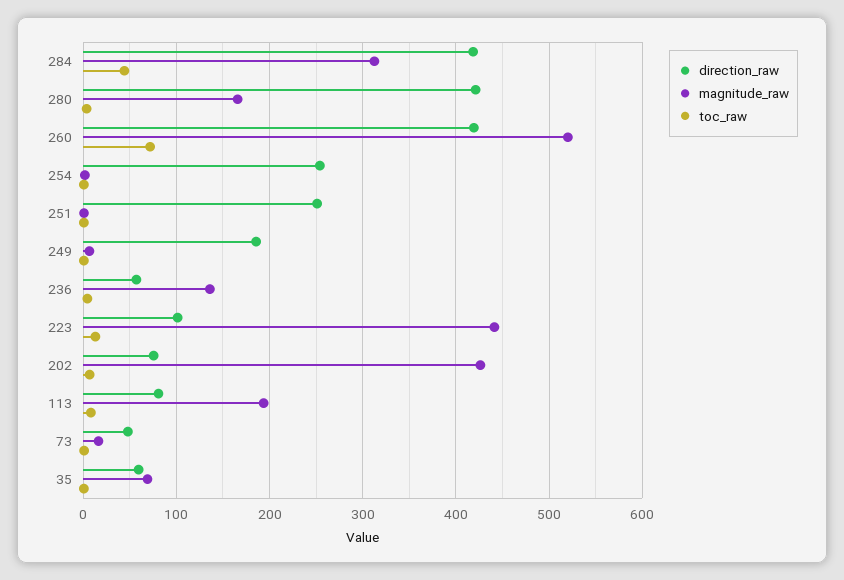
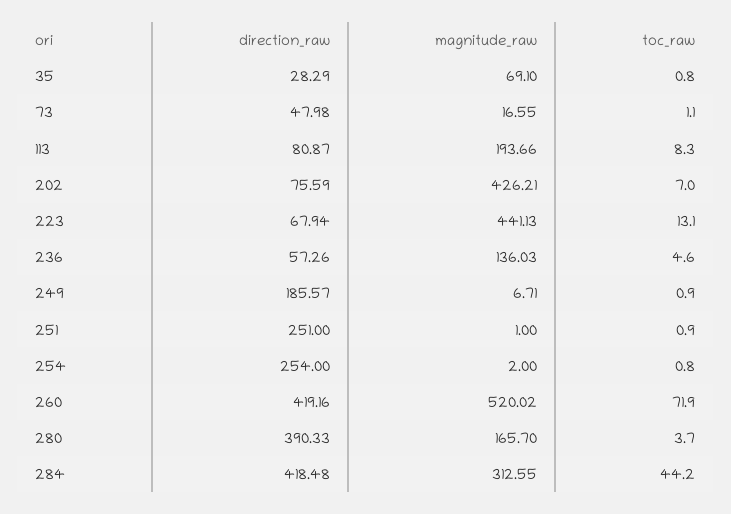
  {
    "direction_raw": {
      "284": 418.48,
-     "280": 420,
+     "280": 390.33,
      "260": 419.16,
      "254": 254,
      "251": 251,
      "249": 185.57,
      "236": 57.26,
-     "223": 100,
+     "223": 67.94,
      "202": 75.59,
      "113": 80.87,
      "73": 47.98,
-     "35": 60
+     "35": 28.29
    },
    "magnitude_raw": {
      "284": 312.55,
      "280": 165.7,
      "260": 520.02,
      "254": 2,
      "251": 1,
      "249": 6.71,
      "236": 136.03,
      "223": 441.13,
      "202": 426.21,
      "113": 193.66,
      "73": 16.55,
      "35": 69.1
    },
    "toc_raw": {
      "284": 44.2,
      "280": 3.7,
      "260": 71.9,
      "254": 0.8,
      "251": 0.9,
      "249": 0.9,
      "236": 4.6,
      "223": 13.1,
      "202": 7,
      "113": 8.3,
      "73": 1.1,
      "35": 0.8
    }
  }

